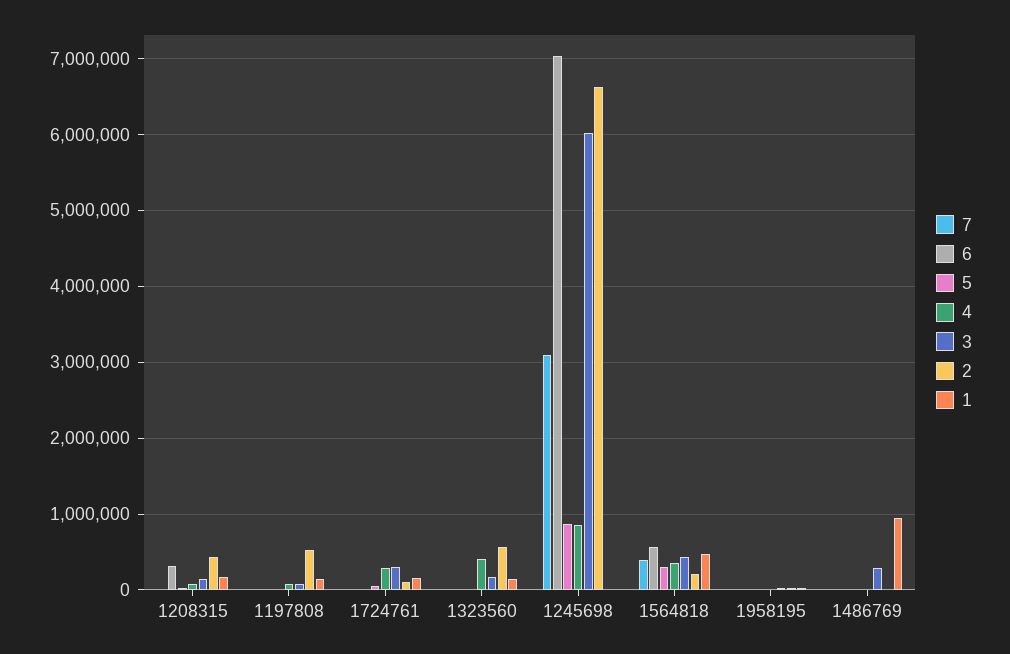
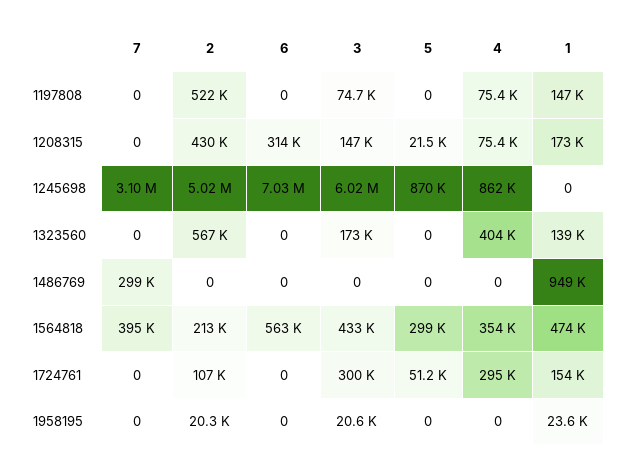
  {
    "7": {
      "1208315": 0,
      "1197808": 0,
      "1724761": 0,
      "1323560": 0,
      "1245698": 3100000,
      "1564818": 395000,
      "1958195": 0,
-     "1486769": 0
+     "1486769": 299000
    },
    "6": {
      "1208315": 314000,
      "1197808": 0,
      "1724761": 0,
      "1323560": 0,
      "1245698": 7030000,
      "1564818": 563000,
      "1958195": 0,
      "1486769": 0
    },
    "5": {
      "1208315": 21500,
      "1197808": 0,
      "1724761": 51200,
      "1323560": 0,
      "1245698": 870000,
      "1564818": 299000,
      "1958195": 0,
      "1486769": 0
    },
    "4": {
      "1208315": 75400,
      "1197808": 75400,
      "1724761": 295000,
      "1323560": 404000,
      "1245698": 862000,
      "1564818": 354000,
      "1958195": 0,
      "1486769": 0
    },
    "3": {
      "1208315": 147000,
      "1197808": 74700,
      "1724761": 300000,
      "1323560": 173000,
      "1245698": 6020000,
      "1564818": 433000,
      "1958195": 20600,
-     "1486769": 300000
+     "1486769": 0
    },
    "2": {
      "1208315": 430000,
      "1197808": 522000,
      "1724761": 107000,
      "1323560": 567000,
-     "1245698": 6600000,
+     "1245698": 5020000,
      "1564818": 213000,
      "1958195": 20300,
      "1486769": 0
    },
    "1": {
      "1208315": 173000,
      "1197808": 147000,
      "1724761": 154000,
      "1323560": 139000,
      "1245698": 0,
      "1564818": 474000,
      "1958195": 23600,
      "1486769": 949000
    }
  }

